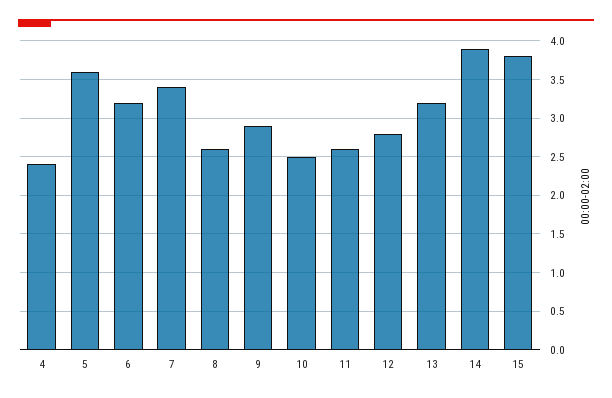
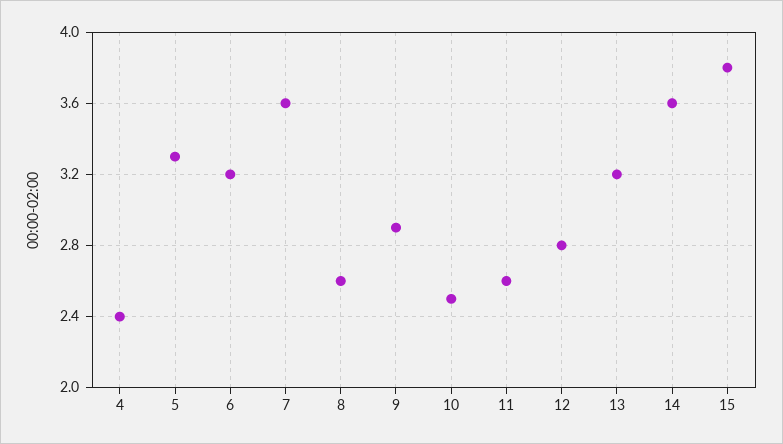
  {
    "4": 2.4,
-   "5": 3.6,
+   "5": 3.3,
    "6": 3.2,
-   "7": 3.4,
+   "7": 3.6,
    "8": 2.6,
    "9": 2.9,
    "10": 2.5,
    "11": 2.6,
    "12": 2.8,
    "13": 3.2,
-   "14": 3.9,
+   "14": 3.6,
    "15": 3.8
  }

